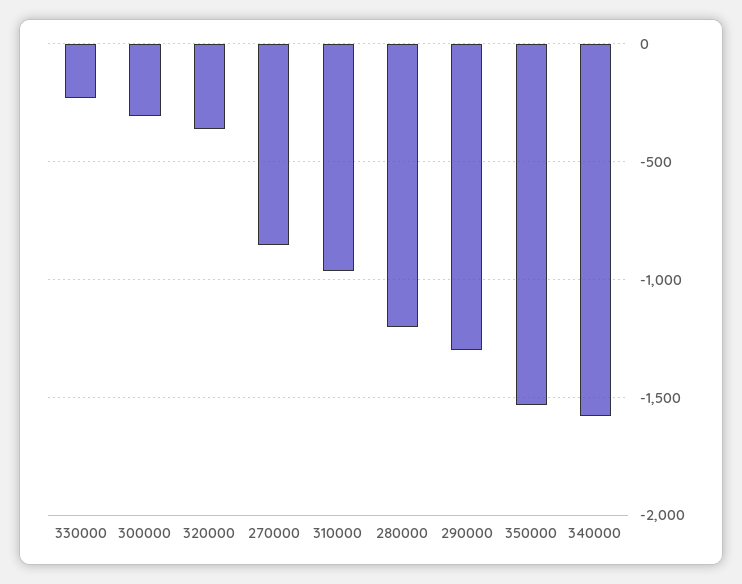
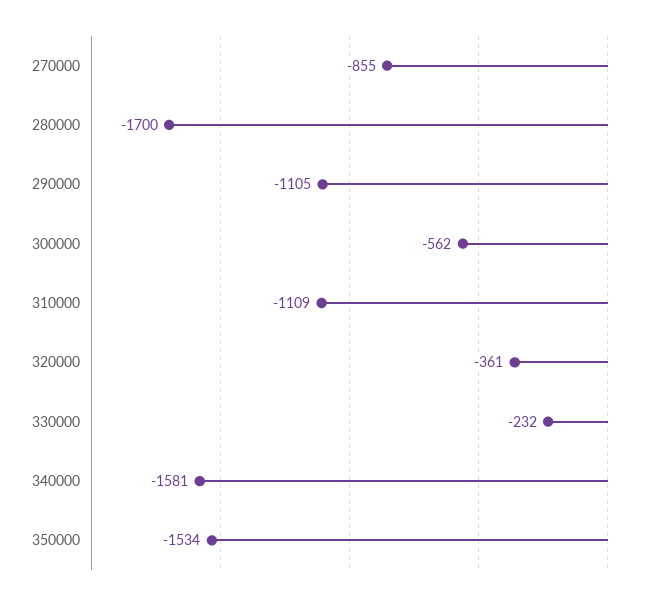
  {
    "330000": -232,
-   "300000": -300,
+   "300000": -562,
    "320000": -361,
    "270000": -855,
-   "310000": -950,
+   "310000": -1109,
-   "280000": -1200,
+   "280000": -1700,
-   "290000": -1300,
+   "290000": -1105,
    "350000": -1534,
    "340000": -1581
  }

